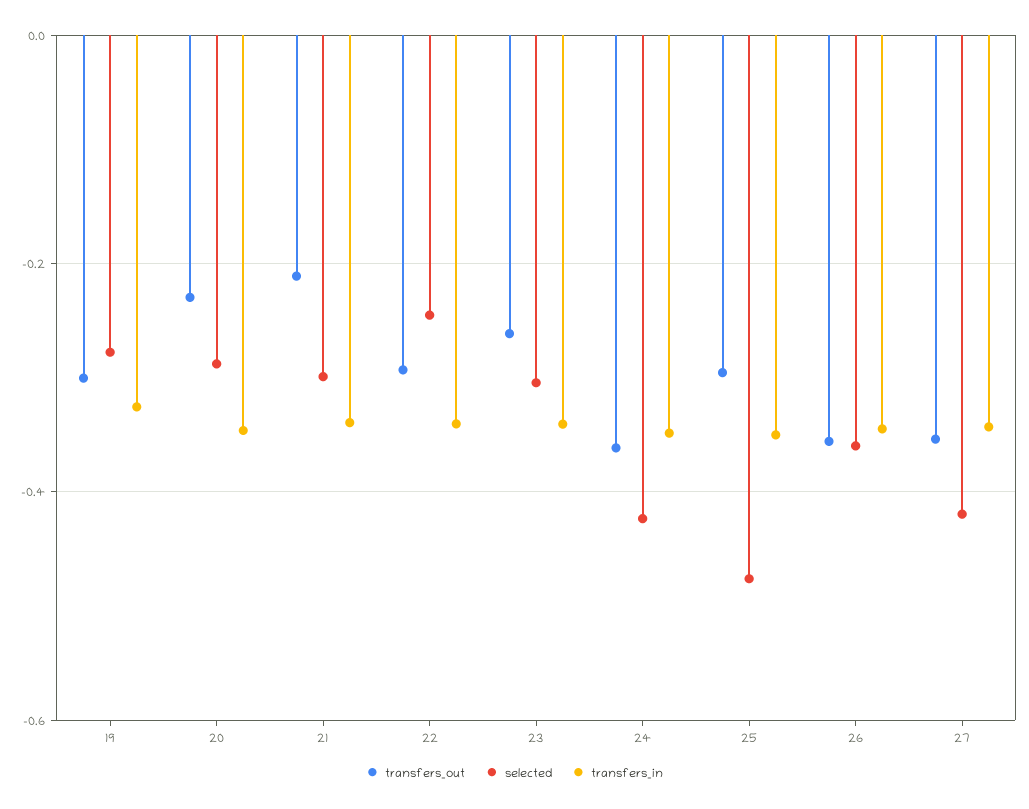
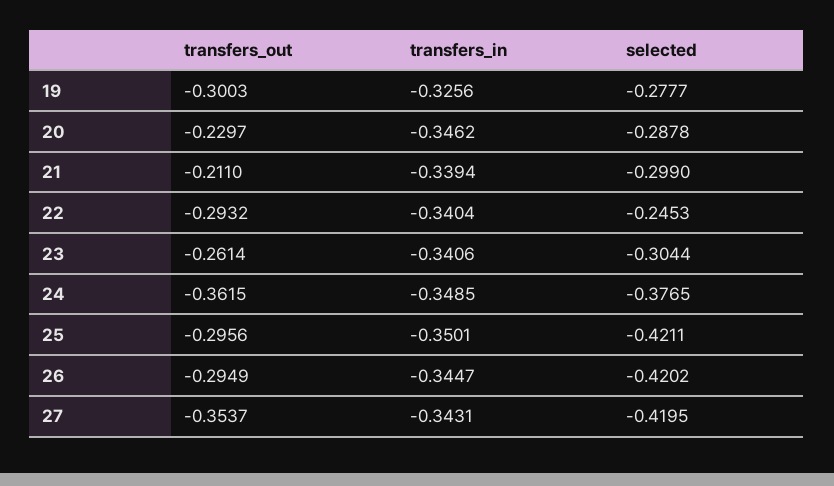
  {
    "transfers_out": {
      "19": -0.3003,
      "20": -0.2297,
      "21": -0.211,
      "22": -0.2932,
      "23": -0.2614,
      "24": -0.3615,
      "25": -0.2956,
-     "26": -0.36,
+     "26": -0.2949,
      "27": -0.3537
    },
    "selected": {
      "19": -0.2777,
      "20": -0.2878,
      "21": -0.299,
      "22": -0.2453,
      "23": -0.3044,
-     "24": -0.42,
+     "24": -0.3765,
-     "25": -0.48,
+     "25": -0.4211,
-     "26": -0.36,
+     "26": -0.4202,
      "27": -0.4195
    },
    "transfers_in": {
      "19": -0.3256,
      "20": -0.3462,
      "21": -0.3394,
      "22": -0.3404,
      "23": -0.3406,
      "24": -0.3485,
      "25": -0.3501,
      "26": -0.3447,
      "27": -0.3431
    }
  }

